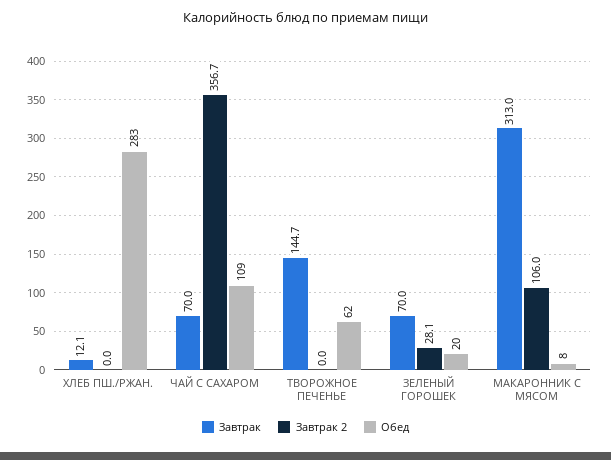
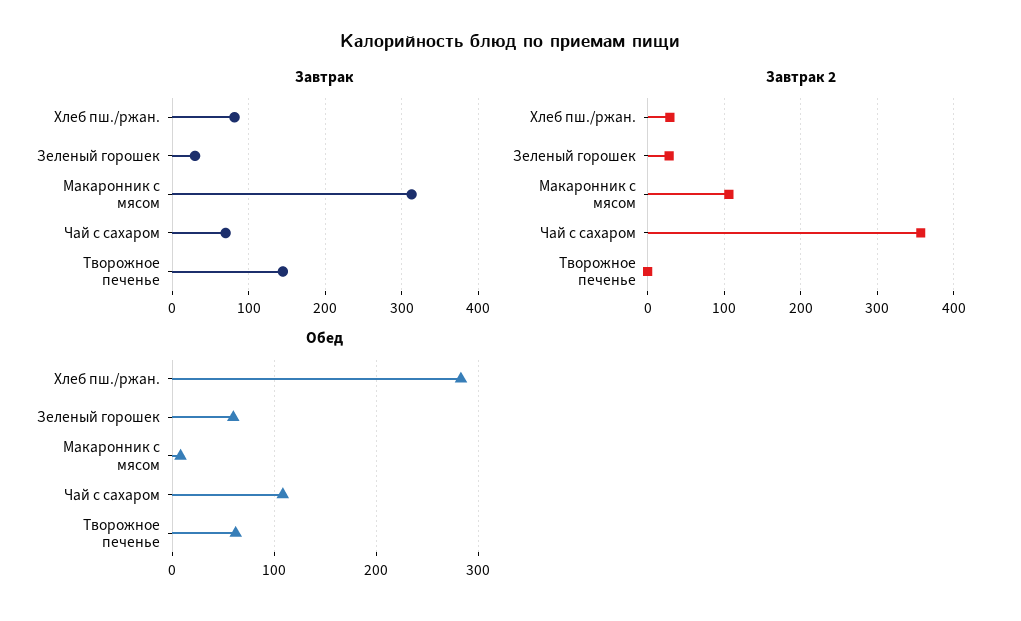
  {
    "Завтрак": {
-     "ХЛЕБ ПШ./РЖАН.": 12.1,
+     "ХЛЕБ ПШ./РЖАН.": 80,
      "ЧАЙ С САХАРОМ": 70,
      "ТВОРОЖНОЕ ПЕЧЕНЬЕ": 144.7,
-     "ЗЕЛЕНЫЙ ГОРОШЕК": 70,
+     "ЗЕЛЕНЫЙ ГОРОШЕК": 30,
      "МАКАРОННИК С МЯСОМ": 313
    },
    "Завтрак 2": {
-     "ХЛЕБ ПШ./РЖАН.": 0,
+     "ХЛЕБ ПШ./РЖАН.": 30,
      "ЧАЙ С САХАРОМ": 356.7,
      "ТВОРОЖНОЕ ПЕЧЕНЬЕ": 0,
      "ЗЕЛЕНЫЙ ГОРОШЕК": 28.1,
      "МАКАРОННИК С МЯСОМ": 106
    },
    "Обед": {
      "ХЛЕБ ПШ./РЖАН.": 283,
      "ЧАЙ С САХАРОМ": 109,
      "ТВОРОЖНОЕ ПЕЧЕНЬЕ": 62,
-     "ЗЕЛЕНЫЙ ГОРОШЕК": 20,
+     "ЗЕЛЕНЫЙ ГОРОШЕК": 60,
      "МАКАРОННИК С МЯСОМ": 8
    }
  }

